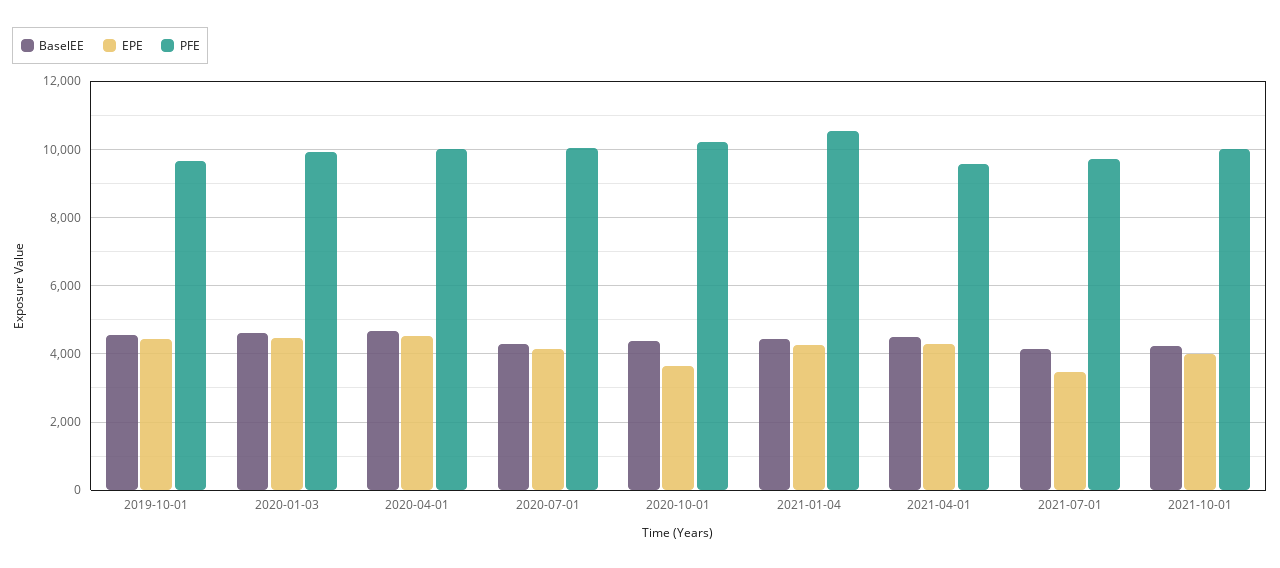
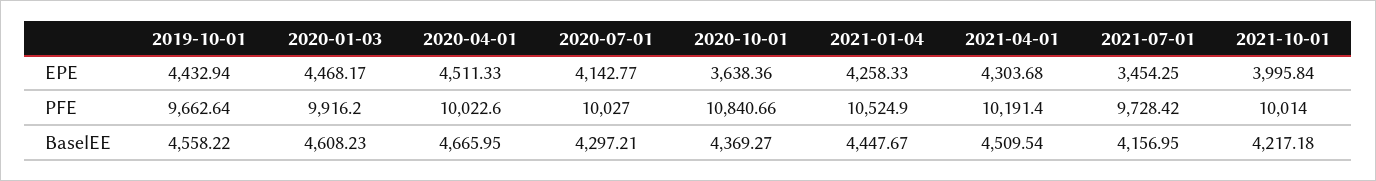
  {
    "BaselEE": {
      "2019-10-01": 4558.22,
      "2020-01-03": 4608.23,
      "2020-04-01": 4665.95,
      "2020-07-01": 4297.21,
      "2020-10-01": 4369.27,
      "2021-01-04": 4447.67,
      "2021-04-01": 4509.54,
      "2021-07-01": 4156.95,
      "2021-10-01": 4217.18
    },
    "EPE": {
      "2019-10-01": 4432.94,
      "2020-01-03": 4468.17,
      "2020-04-01": 4511.33,
      "2020-07-01": 4142.77,
      "2020-10-01": 3638.36,
      "2021-01-04": 4258.33,
      "2021-04-01": 4303.68,
      "2021-07-01": 3454.25,
      "2021-10-01": 3995.84
    },
    "PFE": {
      "2019-10-01": 9662.64,
      "2020-01-03": 9916.2,
      "2020-04-01": 10022.6,
      "2020-07-01": 10027,
-     "2020-10-01": 10200,
+     "2020-10-01": 10840.66,
      "2021-01-04": 10524.9,
-     "2021-04-01": 9600,
+     "2021-04-01": 10191.4,
      "2021-07-01": 9728.42,
      "2021-10-01": 10014
    }
  }

